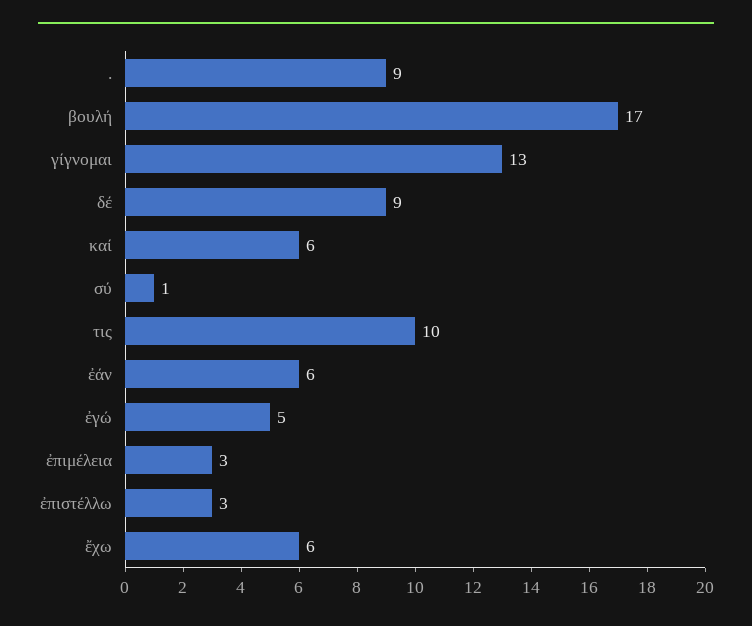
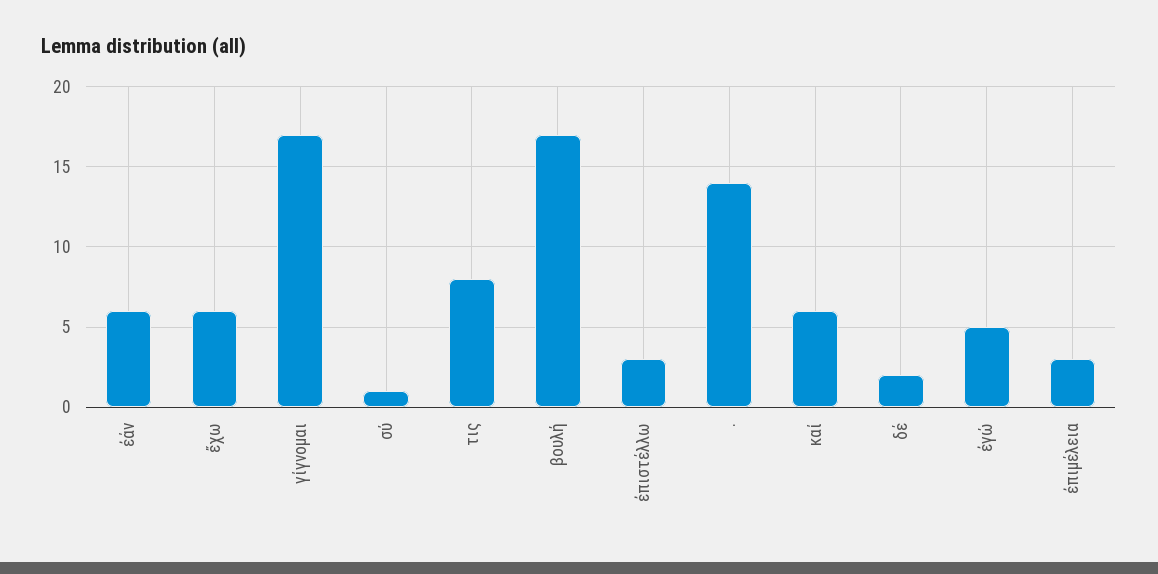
  {
-   ".": 9,
+   ".": 14,
    "βουλή": 17,
-   "γίγνομαι": 13,
+   "γίγνομαι": 17,
-   "δέ": 9,
+   "δέ": 2,
    "καί": 6,
    "σύ": 1,
-   "τις": 10,
+   "τις": 8,
    "ἐάν": 6,
    "ἐγώ": 5,
    "ἐπιμέλεια": 3,
    "ἐπιστέλλω": 3,
    "ἔχω": 6
  }

